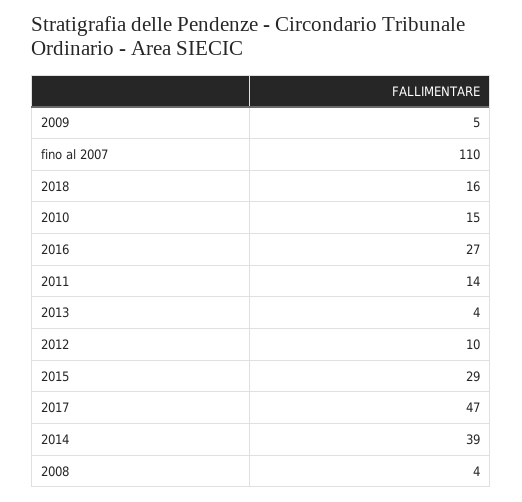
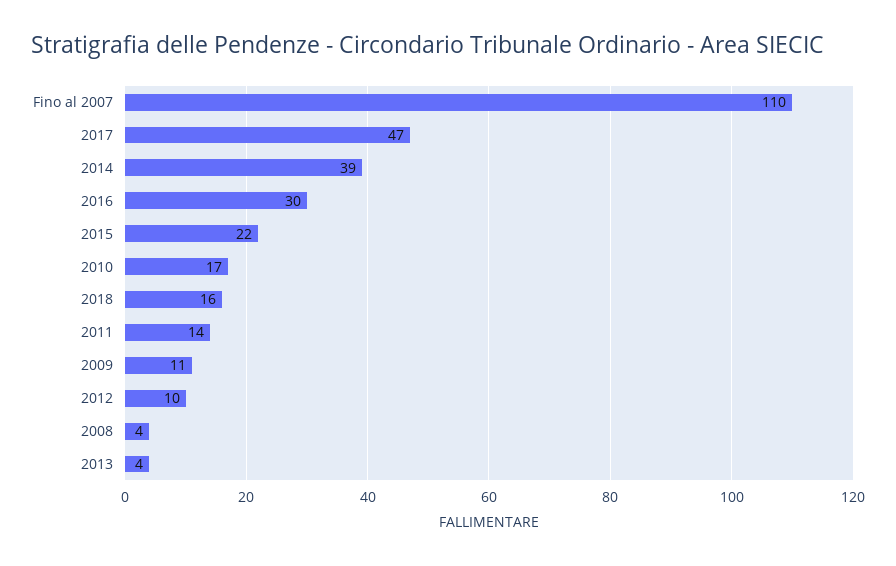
  {
-   "2009": 5,
+   "2009": 11,
    "fino al 2007": 110,
    "2018": 16,
-   "2010": 15,
+   "2010": 17,
-   "2016": 27,
+   "2016": 30,
    "2011": 14,
    "2013": 4,
    "2012": 10,
-   "2015": 29,
+   "2015": 22,
    "2017": 47,
    "2014": 39,
    "2008": 4
  }

